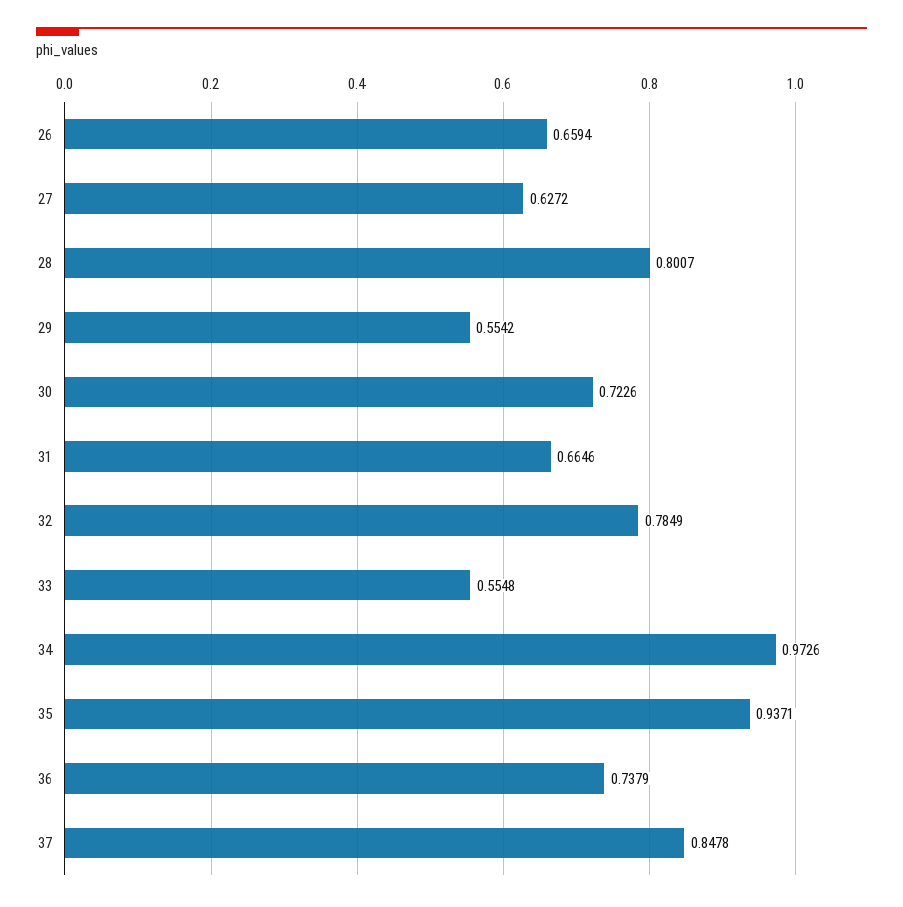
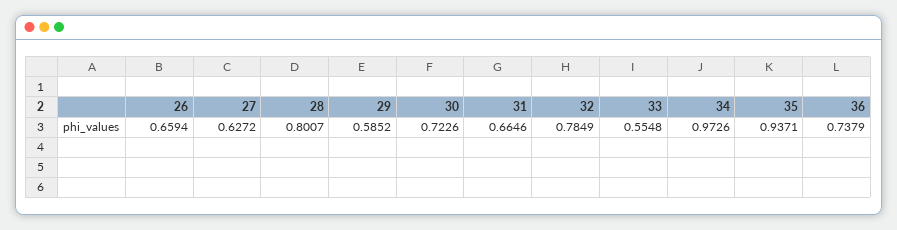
  {
    "26": 0.6594,
    "27": 0.6272,
    "28": 0.8007,
-   "29": 0.5542,
+   "29": 0.5852,
    "30": 0.7226,
    "31": 0.6646,
    "32": 0.7849,
    "33": 0.5548,
    "34": 0.9726,
    "35": 0.9371,
-   "36": 0.7379,
+   "36": 0.7379
-   "37": 0.8478
  }

